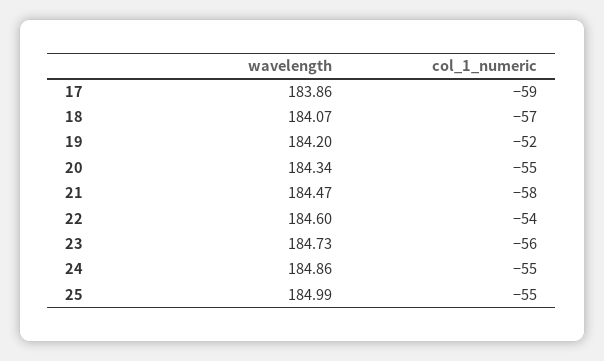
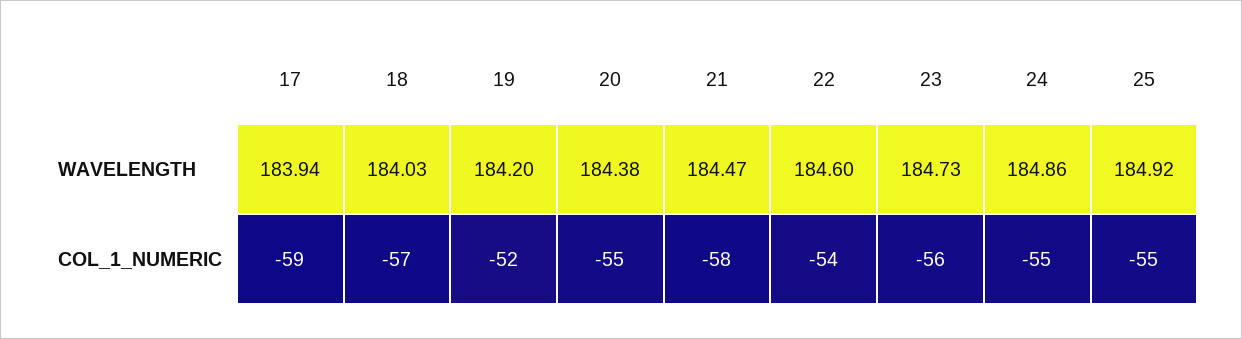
  {
    "wavelength": {
-     "17": 183.86,
+     "17": 183.94,
-     "18": 184.07,
+     "18": 184.03,
      "19": 184.2,
-     "20": 184.34,
+     "20": 184.38,
      "21": 184.47,
      "22": 184.6,
      "23": 184.73,
      "24": 184.86,
-     "25": 184.99
+     "25": 184.92
    },
    "col_1_numeric": {
      "17": -59,
      "18": -57,
      "19": -52,
      "20": -55,
      "21": -58,
      "22": -54,
      "23": -56,
      "24": -55,
      "25": -55
    }
  }

